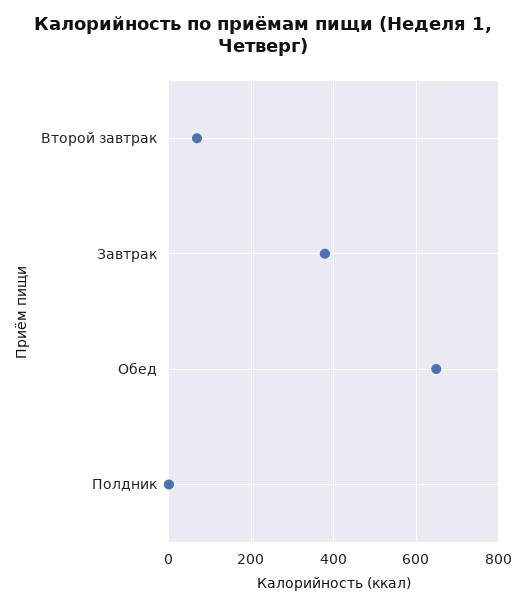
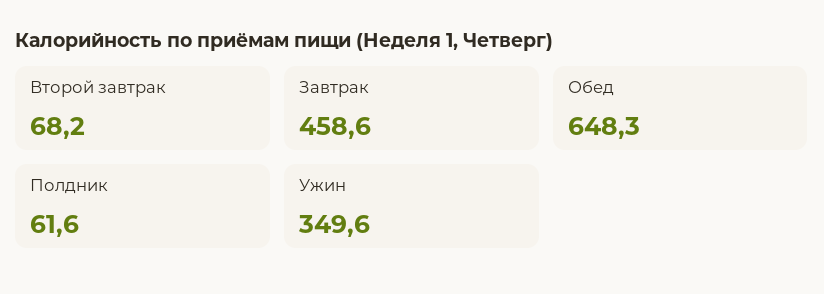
  {
    "Второй завтрак": 68.2,
-   "Завтрак": 380,
+   "Завтрак": 458.6,
    "Обед": 648.3,
-   "Полдник": 0
+   "Полдник": 61.6,
+   "Ужин": 349.6
  }

